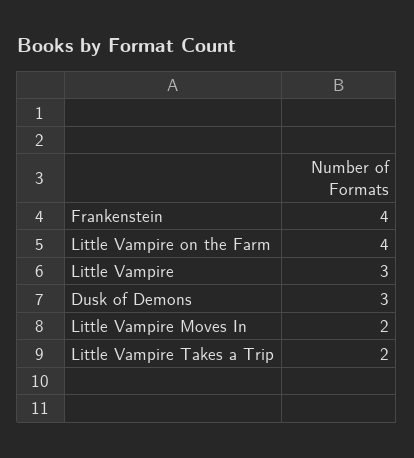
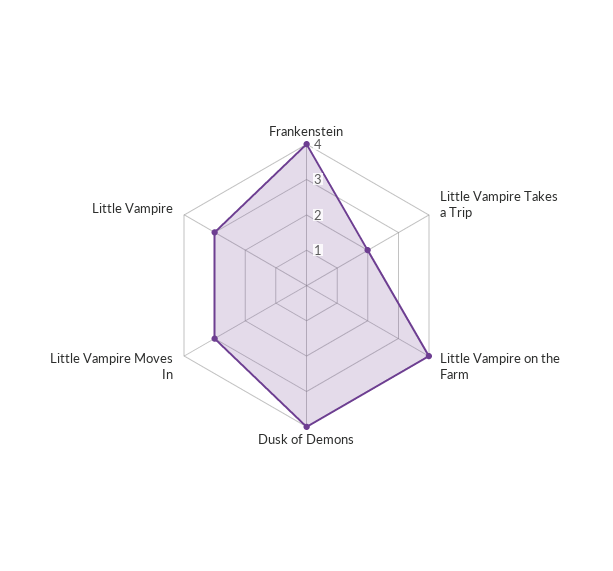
  {
    "Frankenstein": 4,
    "Little Vampire on the Farm": 4,
    "Little Vampire": 3,
-   "Dusk of Demons": 3,
+   "Dusk of Demons": 4,
-   "Little Vampire Moves In": 2,
+   "Little Vampire Moves In": 3,
    "Little Vampire Takes a Trip": 2
  }

